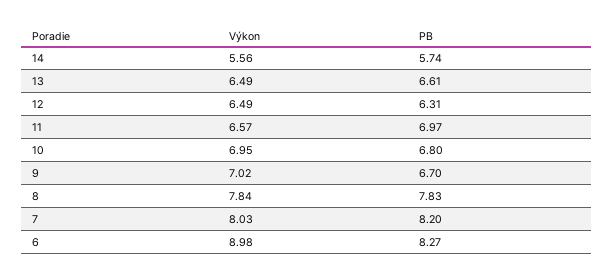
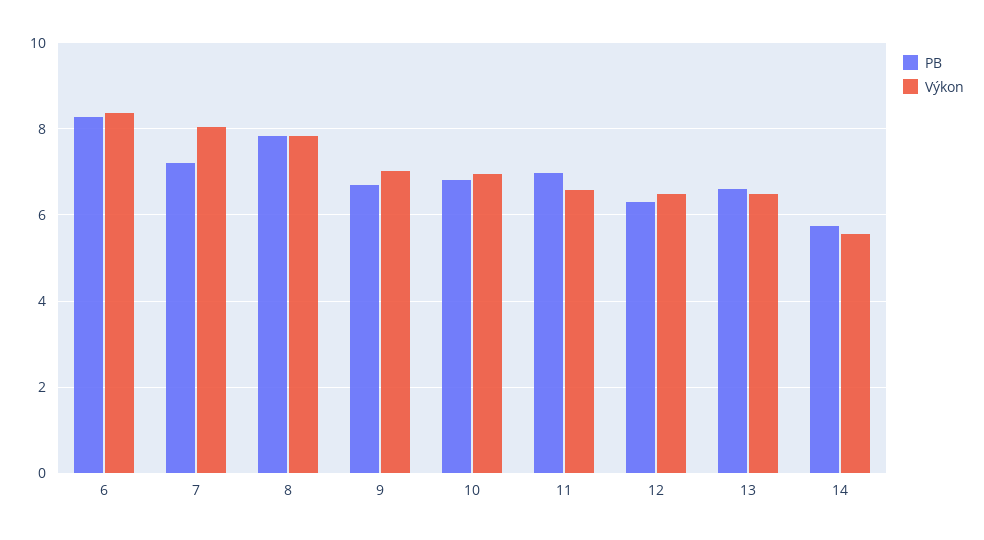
  {
    "Výkon": {
      "14": 5.56,
      "13": 6.49,
      "12": 6.49,
      "11": 6.57,
      "10": 6.95,
      "9": 7.02,
      "8": 7.84,
      "7": 8.03,
-     "6": 8.98
+     "6": 8.4
    },
    "PB": {
      "14": 5.74,
      "13": 6.61,
      "12": 6.31,
      "11": 6.97,
      "10": 6.8,
      "9": 6.7,
      "8": 7.83,
-     "7": 8.2,
+     "7": 7.2,
      "6": 8.27
    }
  }

